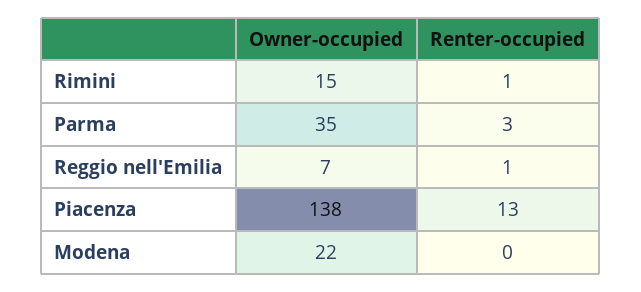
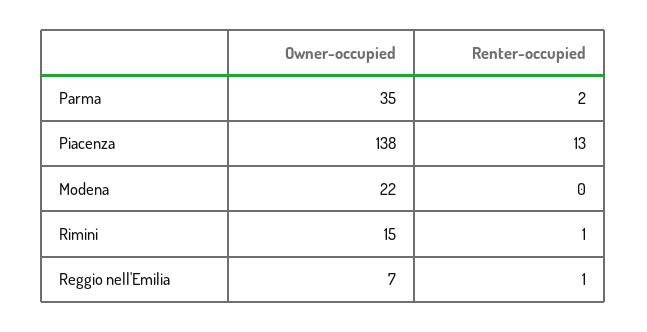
  {
    "Owner-occupied": {
      "Rimini": 15,
      "Parma": 35,
      "Reggio nell'Emilia": 7,
      "Piacenza": 138,
      "Modena": 22
    },
    "Renter-occupied": {
      "Rimini": 1,
-     "Parma": 3,
+     "Parma": 2,
      "Reggio nell'Emilia": 1,
      "Piacenza": 13,
      "Modena": 0
    }
  }

